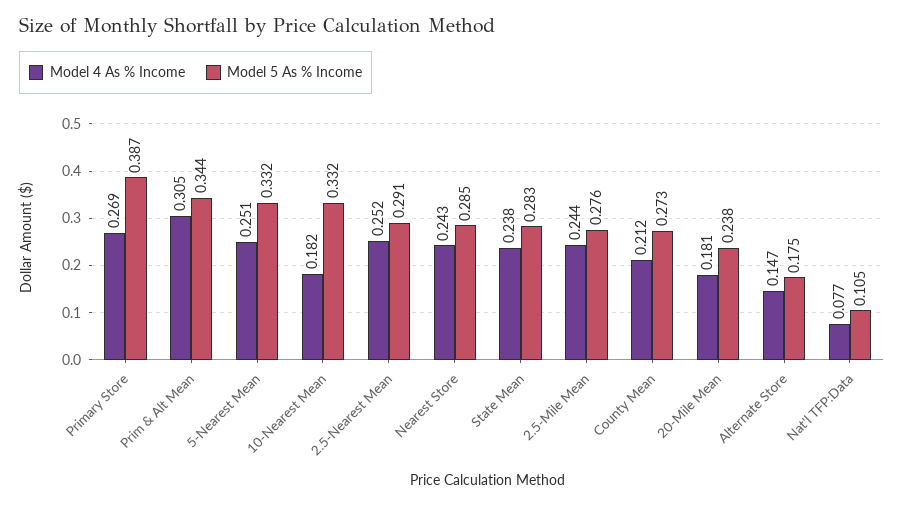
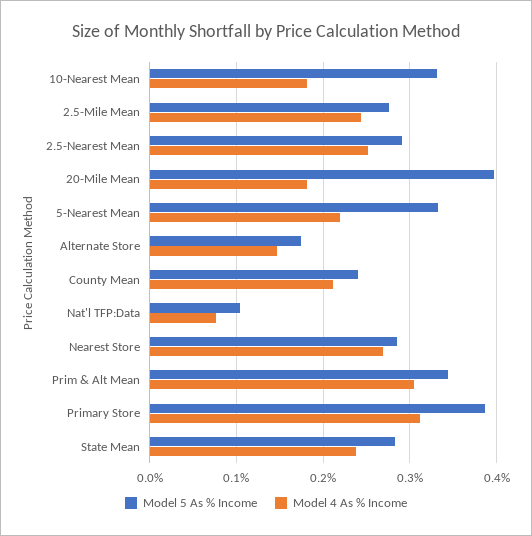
  {
    "Model 4 As % Income": {
-     "Primary Store": 0.269,
+     "Primary Store": 0.31,
      "Prim & Alt Mean": 0.305,
-     "5-Nearest Mean": 0.251,
+     "5-Nearest Mean": 0.22,
      "10-Nearest Mean": 0.182,
      "2.5-Nearest Mean": 0.252,
-     "Nearest Store": 0.243,
+     "Nearest Store": 0.27,
      "State Mean": 0.238,
      "2.5-Mile Mean": 0.244,
      "County Mean": 0.212,
      "20-Mile Mean": 0.181,
      "Alternate Store": 0.147,
      "Nat'l TFP:Data": 0.077
    },
    "Model 5 As % Income": {
      "Primary Store": 0.387,
      "Prim & Alt Mean": 0.344,
      "5-Nearest Mean": 0.332,
      "10-Nearest Mean": 0.332,
      "2.5-Nearest Mean": 0.291,
      "Nearest Store": 0.285,
      "State Mean": 0.283,
      "2.5-Mile Mean": 0.276,
-     "County Mean": 0.273,
+     "County Mean": 0.24,
-     "20-Mile Mean": 0.238,
+     "20-Mile Mean": 0.4,
      "Alternate Store": 0.175,
      "Nat'l TFP:Data": 0.105
    }
  }

